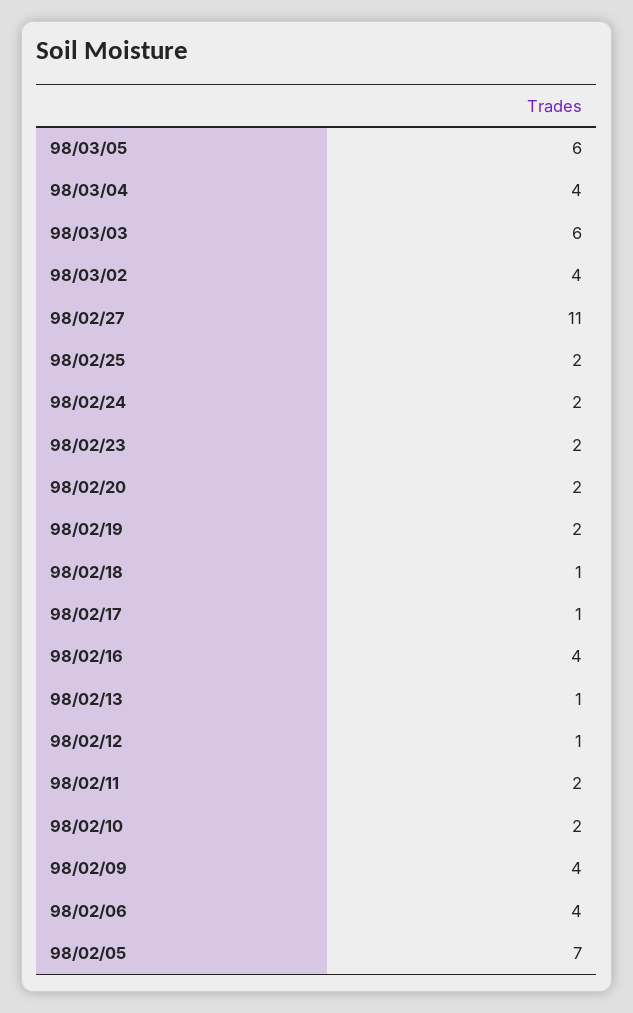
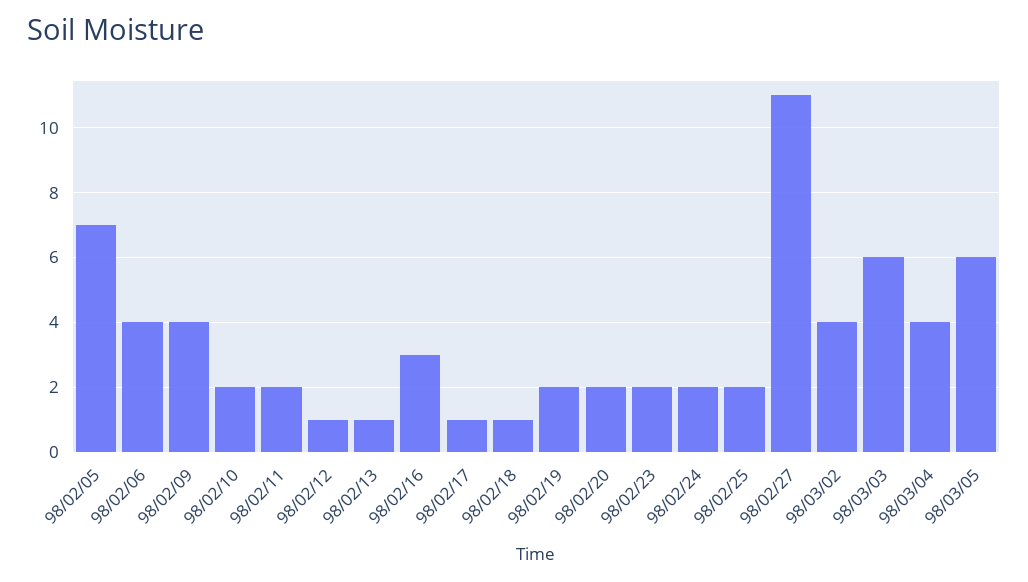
  {
    "98/03/05": 6,
    "98/03/04": 4,
    "98/03/03": 6,
    "98/03/02": 4,
    "98/02/27": 11,
    "98/02/25": 2,
    "98/02/24": 2,
    "98/02/23": 2,
    "98/02/20": 2,
    "98/02/19": 2,
    "98/02/18": 1,
    "98/02/17": 1,
-   "98/02/16": 4,
+   "98/02/16": 3,
    "98/02/13": 1,
    "98/02/12": 1,
    "98/02/11": 2,
    "98/02/10": 2,
    "98/02/09": 4,
    "98/02/06": 4,
    "98/02/05": 7
  }

